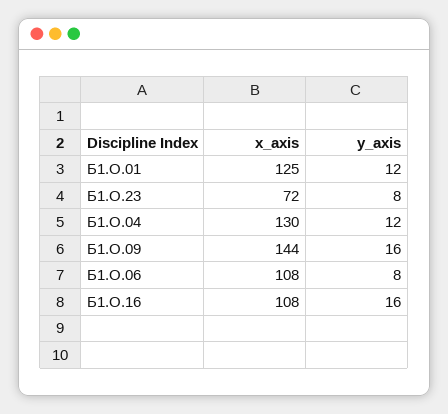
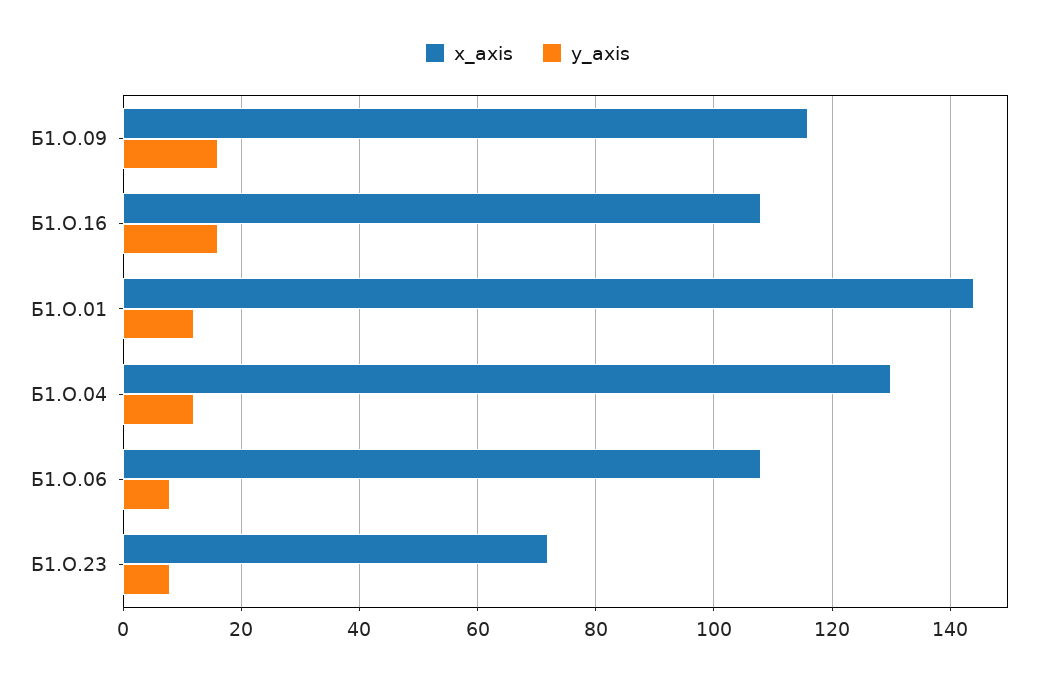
  {
    "x_axis": {
-     "Б1.О.01": 125,
+     "Б1.О.01": 145,
      "Б1.О.23": 72,
      "Б1.О.04": 130,
-     "Б1.О.09": 144,
+     "Б1.О.09": 115,
      "Б1.О.06": 108,
      "Б1.О.16": 108
    },
    "y_axis": {
      "Б1.О.01": 12,
      "Б1.О.23": 8,
      "Б1.О.04": 12,
      "Б1.О.09": 16,
      "Б1.О.06": 8,
      "Б1.О.16": 16
    }
  }

